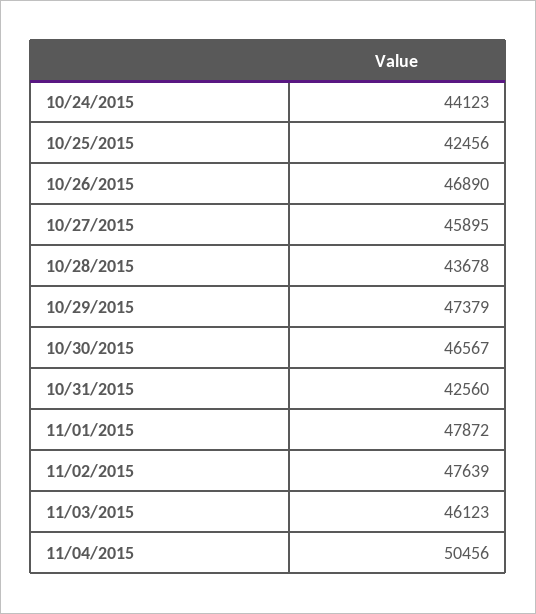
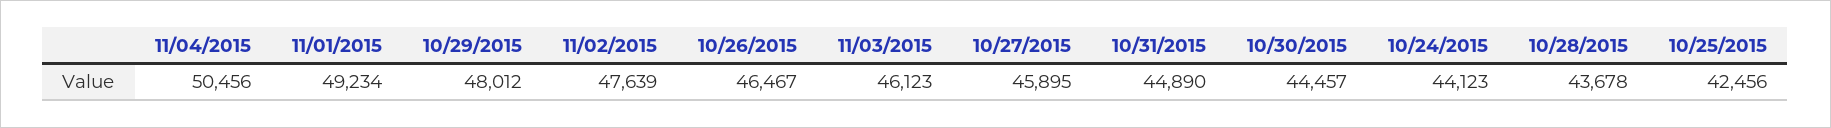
  {
    "10/24/2015": 44123,
    "10/25/2015": 42456,
-   "10/26/2015": 46890,
+   "10/26/2015": 46467,
    "10/27/2015": 45895,
    "10/28/2015": 43678,
-   "10/29/2015": 47379,
+   "10/29/2015": 48012,
-   "10/30/2015": 46567,
+   "10/30/2015": 44457,
-   "10/31/2015": 42560,
+   "10/31/2015": 44890,
-   "11/01/2015": 47872,
+   "11/01/2015": 49234,
    "11/02/2015": 47639,
    "11/03/2015": 46123,
    "11/04/2015": 50456
  }

